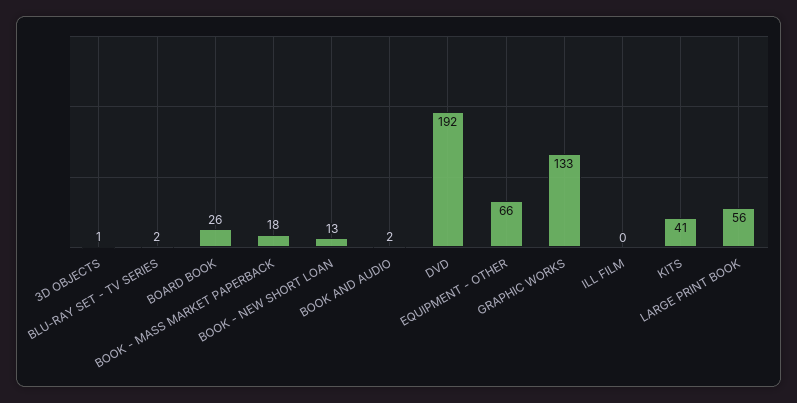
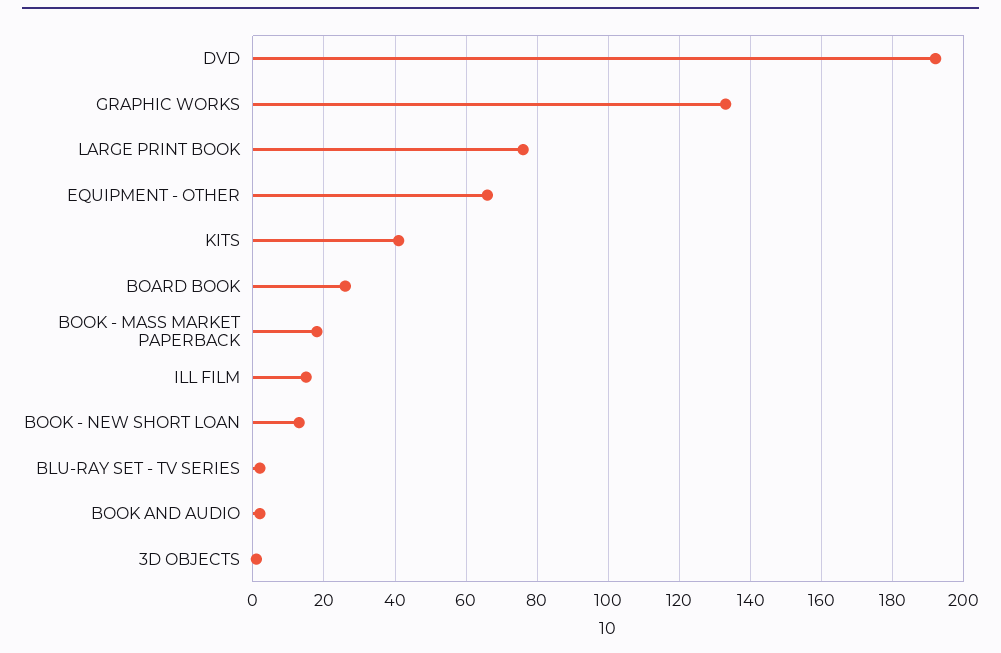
  {
    "3D OBJECTS": 1,
    "BLU-RAY SET - TV SERIES": 2,
    "BOARD BOOK": 26,
    "BOOK - MASS MARKET PAPERBACK": 18,
    "BOOK - NEW SHORT LOAN": 13,
    "BOOK AND AUDIO": 2,
    "DVD": 192,
    "EQUIPMENT - OTHER": 66,
    "GRAPHIC WORKS": 133,
-   "ILL FILM": 0,
+   "ILL FILM": 15,
    "KITS": 41,
-   "LARGE PRINT BOOK": 56
+   "LARGE PRINT BOOK": 75
  }

